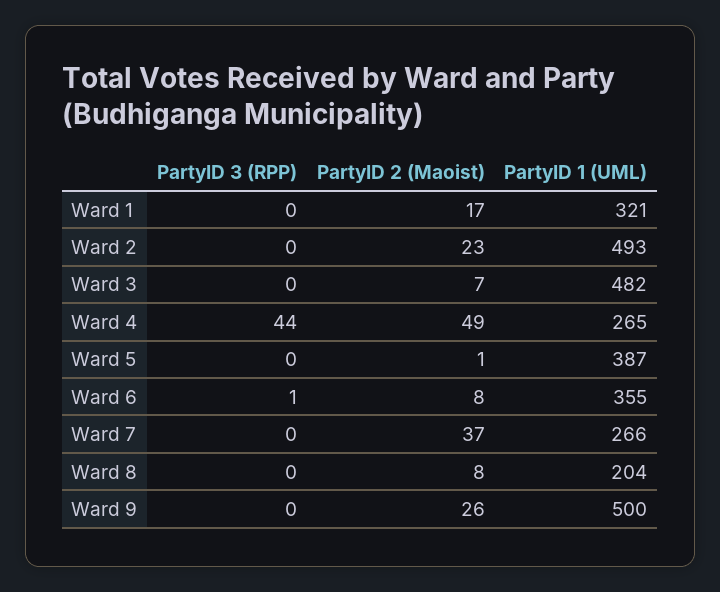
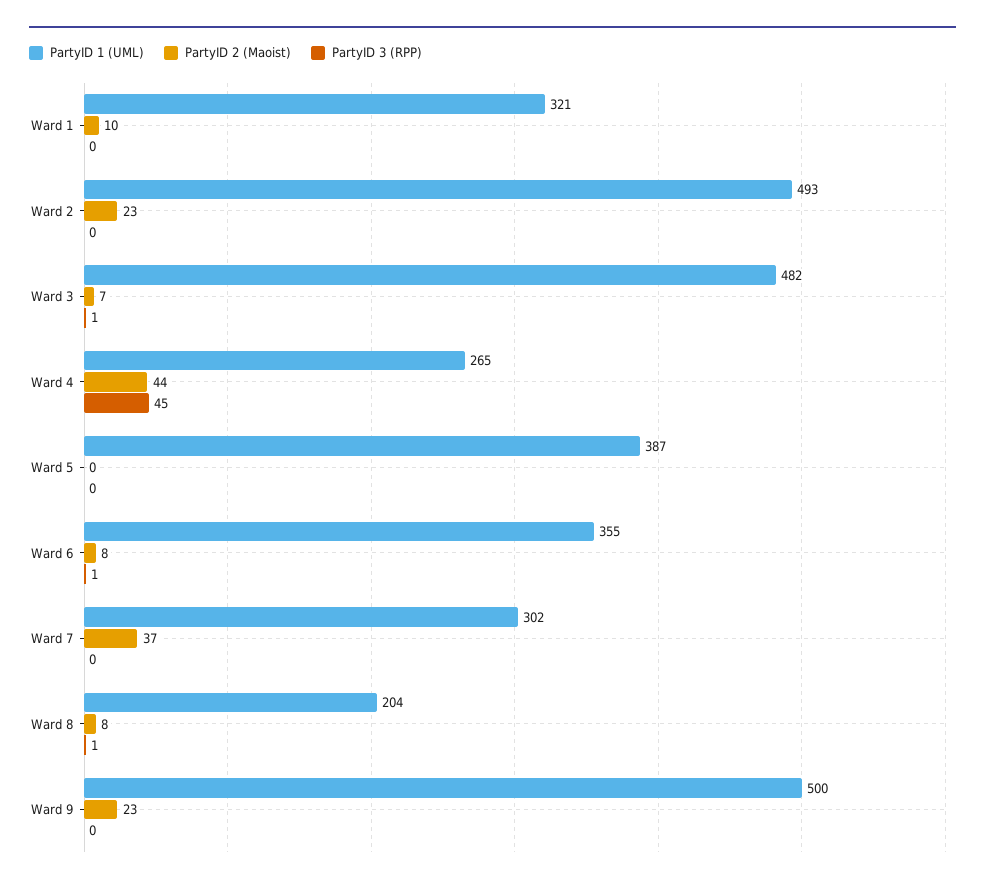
  {
    "PartyID 3 (RPP)": {
      "Ward 1": 0,
      "Ward 2": 0,
-     "Ward 3": 0,
+     "Ward 3": 1,
-     "Ward 4": 44,
+     "Ward 4": 45,
      "Ward 5": 0,
      "Ward 6": 1,
      "Ward 7": 0,
-     "Ward 8": 0,
+     "Ward 8": 1,
      "Ward 9": 0
    },
    "PartyID 2 (Maoist)": {
-     "Ward 1": 17,
+     "Ward 1": 10,
      "Ward 2": 23,
      "Ward 3": 7,
-     "Ward 4": 49,
+     "Ward 4": 44,
-     "Ward 5": 1,
+     "Ward 5": 0,
      "Ward 6": 8,
      "Ward 7": 37,
      "Ward 8": 8,
-     "Ward 9": 26
+     "Ward 9": 23
    },
    "PartyID 1 (UML)": {
      "Ward 1": 321,
      "Ward 2": 493,
      "Ward 3": 482,
      "Ward 4": 265,
      "Ward 5": 387,
      "Ward 6": 355,
-     "Ward 7": 266,
+     "Ward 7": 302,
      "Ward 8": 204,
      "Ward 9": 500
    }
  }

